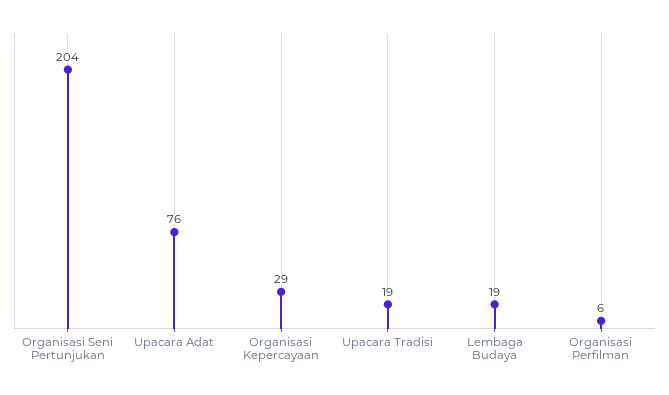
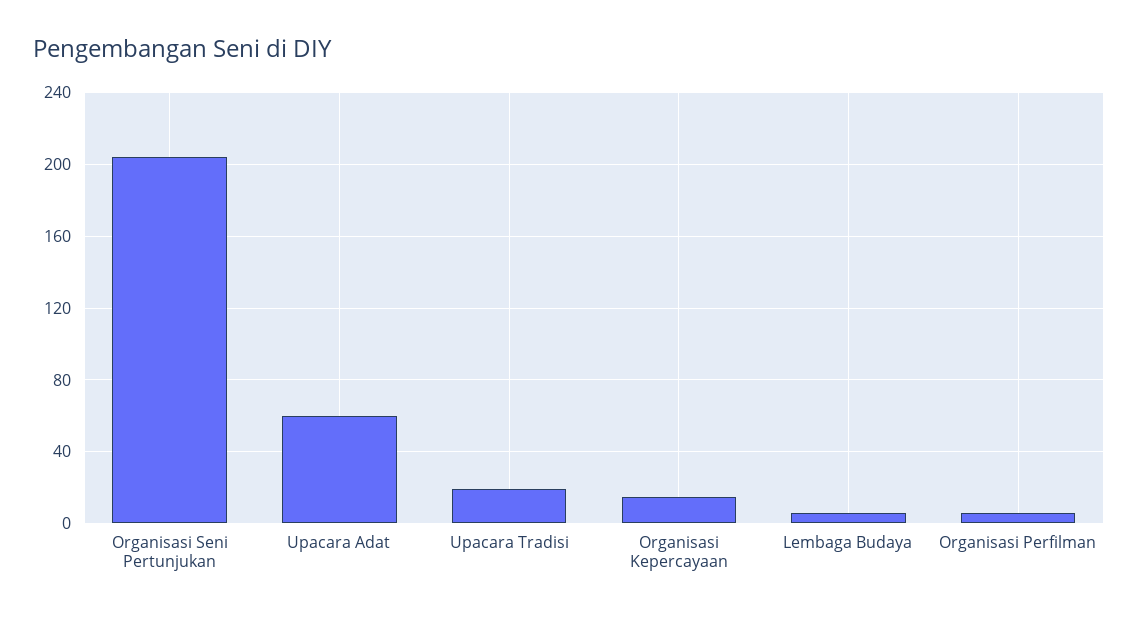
  {
    "Organisasi Seni Pertunjukan": 204,
-   "Upacara Adat": 76,
+   "Upacara Adat": 60,
-   "Organisasi Kepercayaan": 29,
+   "Organisasi Kepercayaan": 15,
    "Upacara Tradisi": 19,
-   "Lembaga Budaya": 19,
+   "Lembaga Budaya": 5,
    "Organisasi Perfilman": 6
  }

